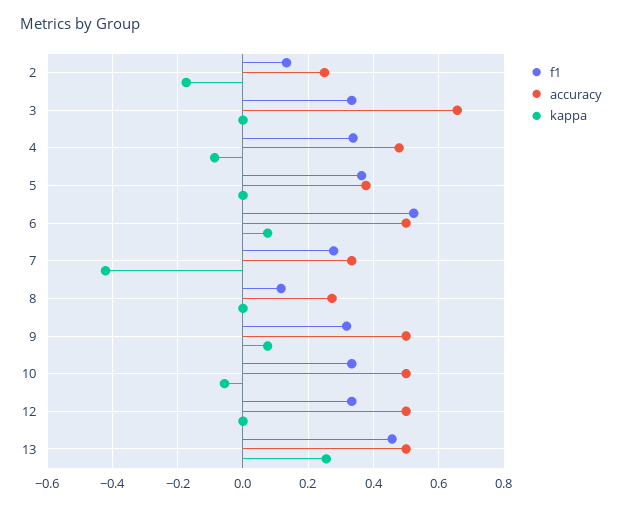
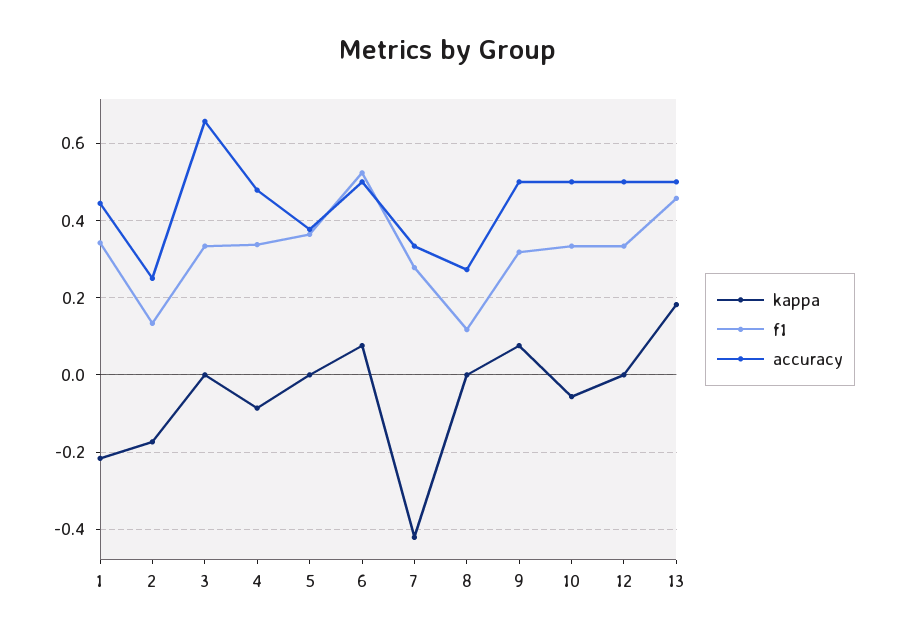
  {
    "f1": {
      "2": 0.14,
      "3": 0.34,
      "4": 0.34,
      "5": 0.36,
      "6": 0.52,
      "7": 0.28,
      "8": 0.12,
      "9": 0.32,
      "10": 0.34,
      "12": 0.34,
-     "13": 0.46
+     "13": 0.46,
+     "1": 0.34
    },
    "accuracy": {
      "2": 0.26,
      "3": 0.66,
      "4": 0.48,
      "5": 0.38,
      "6": 0.5,
      "7": 0.34,
      "8": 0.28,
      "9": 0.5,
      "10": 0.5,
      "12": 0.5,
-     "13": 0.5
+     "13": 0.5,
+     "1": 0.44
    },
    "kappa": {
      "2": -0.18,
      "3": 0,
      "4": -0.08,
      "5": 0,
      "6": 0.08,
      "7": -0.42,
      "8": 0,
      "9": 0.08,
      "10": -0.06,
      "12": 0,
-     "13": 0.26
+     "13": 0.18,
+     "1": -0.22
    }
  }

